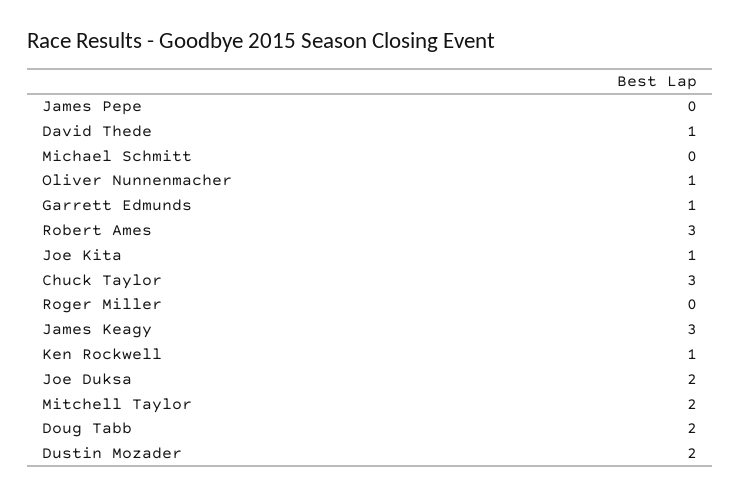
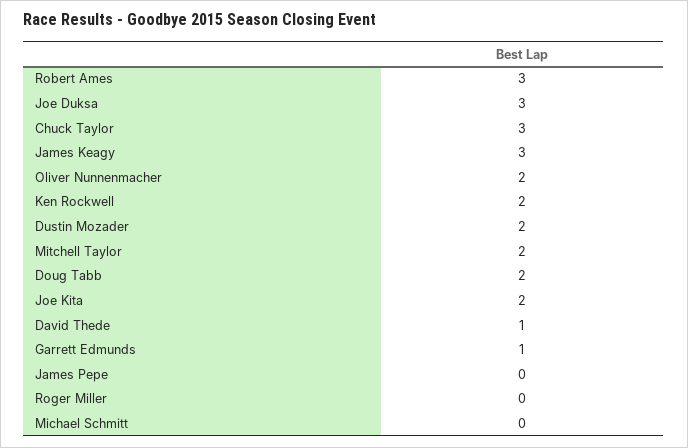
  {
    "James Pepe": 0,
    "David Thede": 1,
    "Michael Schmitt": 0,
-   "Oliver Nunnenmacher": 1,
+   "Oliver Nunnenmacher": 2,
    "Garrett Edmunds": 1,
    "Robert Ames": 3,
-   "Joe Kita": 1,
+   "Joe Kita": 2,
    "Chuck Taylor": 3,
    "Roger Miller": 0,
    "James Keagy": 3,
-   "Ken Rockwell": 1,
+   "Ken Rockwell": 2,
-   "Joe Duksa": 2,
+   "Joe Duksa": 3,
    "Mitchell Taylor": 2,
    "Doug Tabb": 2,
    "Dustin Mozader": 2
  }

